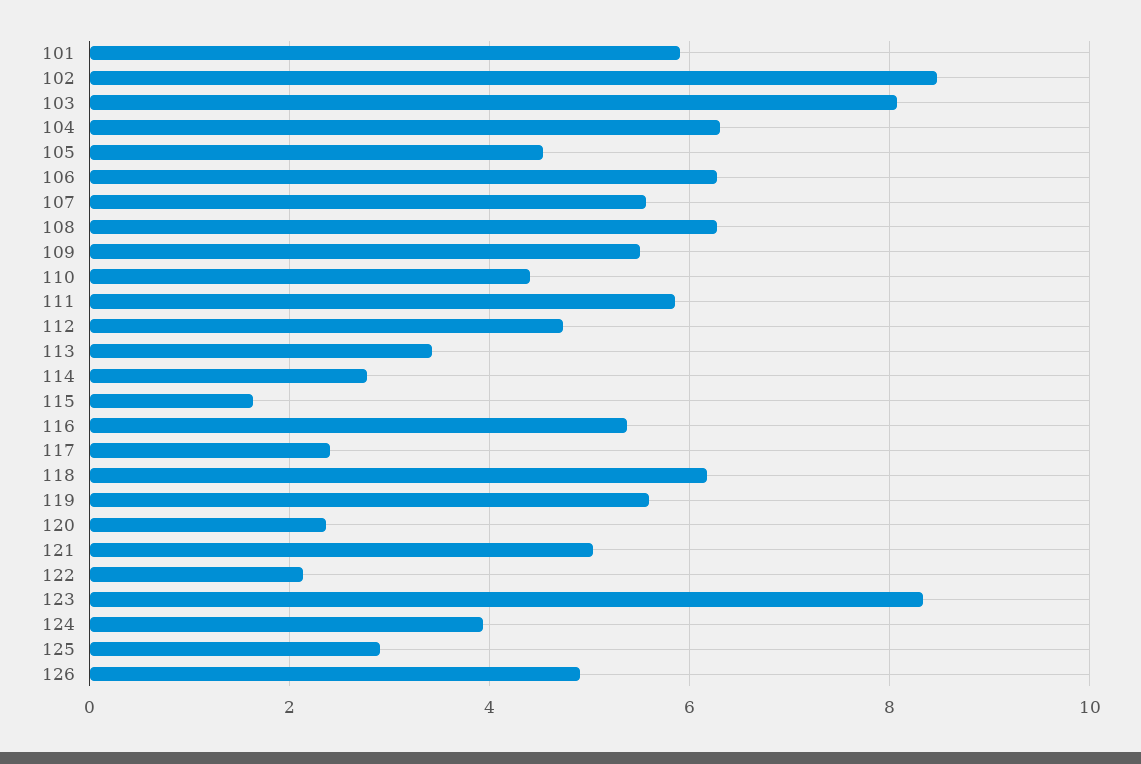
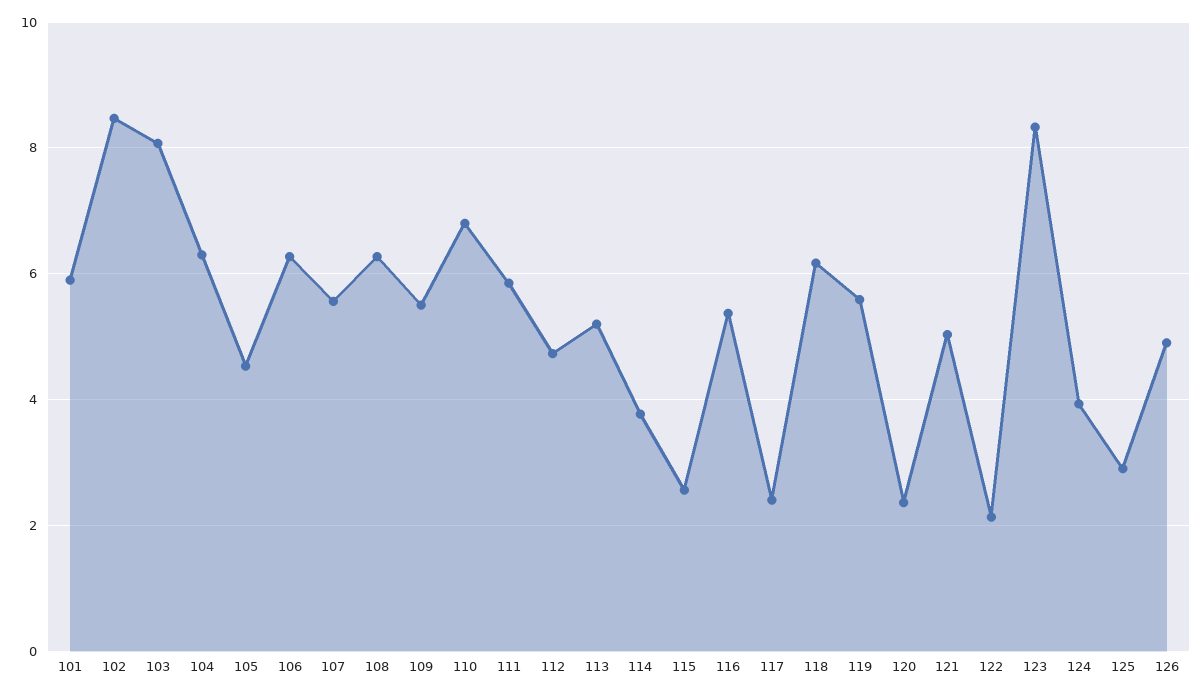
  {
    "101": 6,
    "102": 8.4,
    "103": 8,
    "104": 6.4,
    "105": 4.6,
    "106": 6.2,
    "107": 5.6,
    "108": 6.2,
    "109": 5.6,
-   "110": 4.4,
+   "110": 6.8,
    "111": 5.8,
    "112": 4.8,
-   "113": 3.4,
+   "113": 5.2,
-   "114": 2.8,
+   "114": 3.8,
-   "115": 1.6,
+   "115": 2.6,
    "116": 5.4,
    "117": 2.4,
    "118": 6.2,
    "119": 5.6,
    "120": 2.4,
    "121": 5,
    "122": 2.2,
    "123": 8.4,
    "124": 4,
    "125": 3,
    "126": 5
  }

